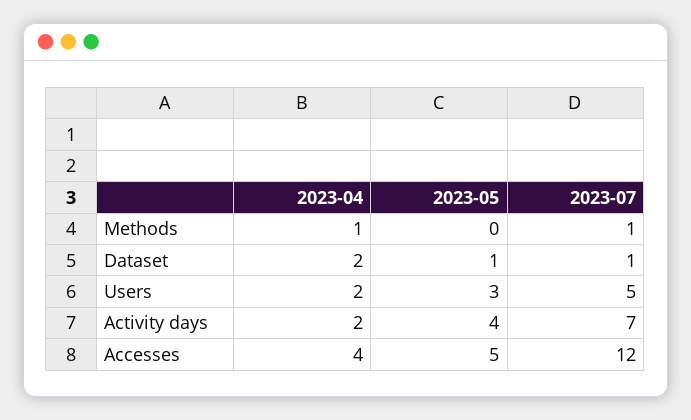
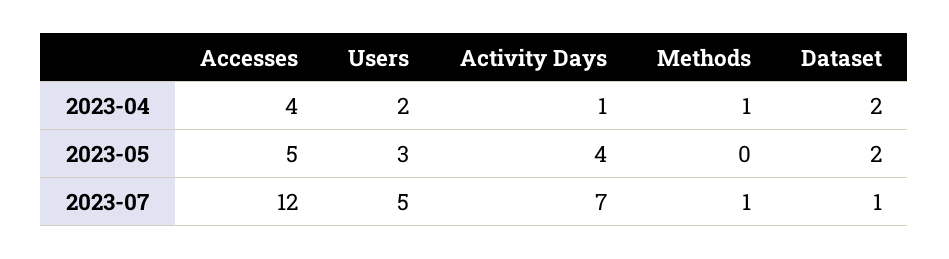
  {
    "2023-04": {
      "Methods": 1,
      "Dataset": 2,
      "Users": 2,
-     "Activity days": 2,
+     "Activity days": 1,
      "Accesses": 4
    },
    "2023-05": {
      "Methods": 0,
-     "Dataset": 1,
+     "Dataset": 2,
      "Users": 3,
      "Activity days": 4,
      "Accesses": 5
    },
    "2023-07": {
      "Methods": 1,
      "Dataset": 1,
      "Users": 5,
      "Activity days": 7,
      "Accesses": 12
    }
  }

